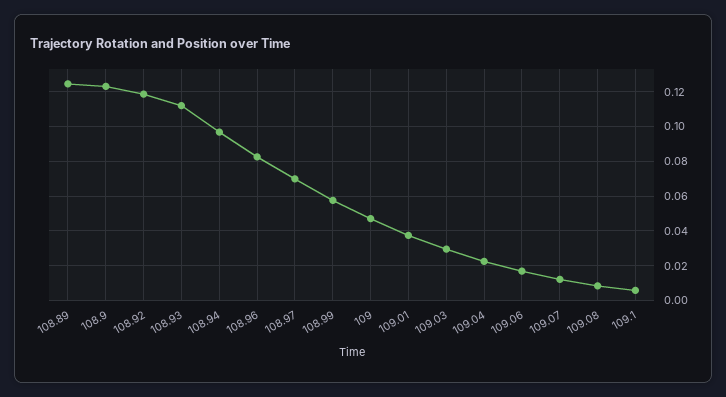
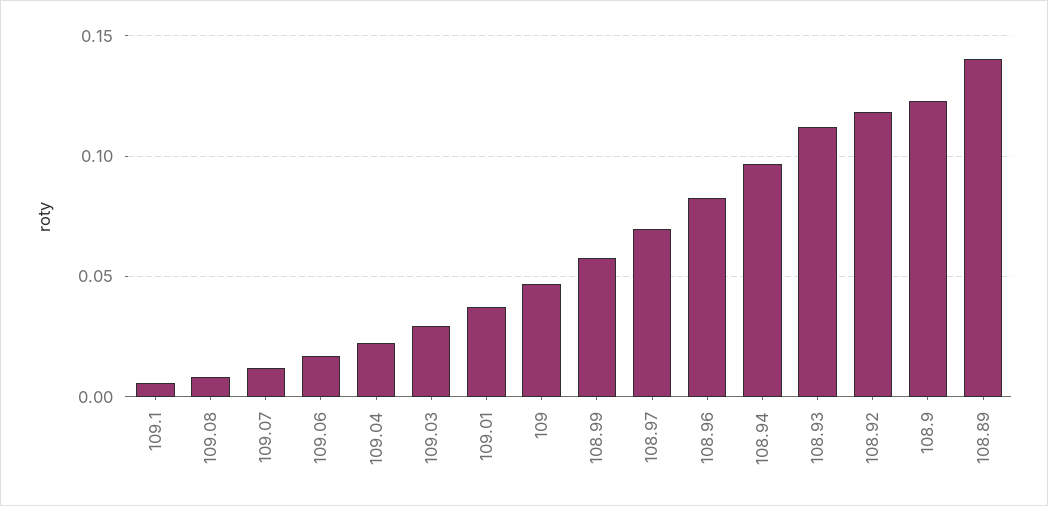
  {
-   "108.89": 0.125,
+   "108.89": 0.14,
    "108.9": 0.125,
    "108.92": 0.12,
    "108.93": 0.11,
    "108.94": 0.095,
    "108.96": 0.085,
    "108.97": 0.07,
    "108.99": 0.06,
    "109": 0.045,
    "109.01": 0.04,
    "109.03": 0.03,
    "109.04": 0.025,
    "109.06": 0.015,
    "109.07": 0.01,
    "109.08": 0.01,
    "109.1": 0.005
  }

